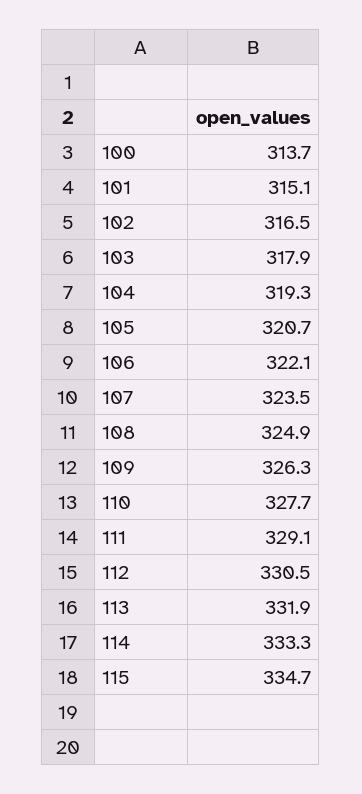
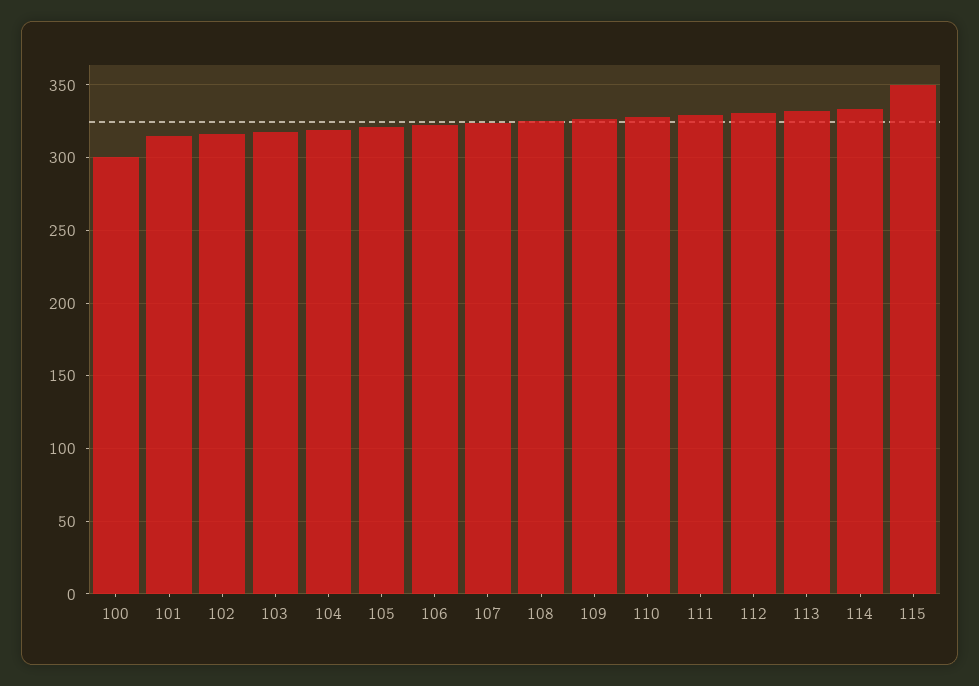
  {
-   "100": 313.7,
+   "100": 300,
    "101": 315.1,
    "102": 316.5,
    "103": 317.9,
    "104": 319.3,
    "105": 320.7,
    "106": 322.1,
    "107": 323.5,
    "108": 324.9,
    "109": 326.3,
    "110": 327.7,
    "111": 329.1,
    "112": 330.5,
    "113": 331.9,
    "114": 333.3,
-   "115": 334.7
+   "115": 350
  }

